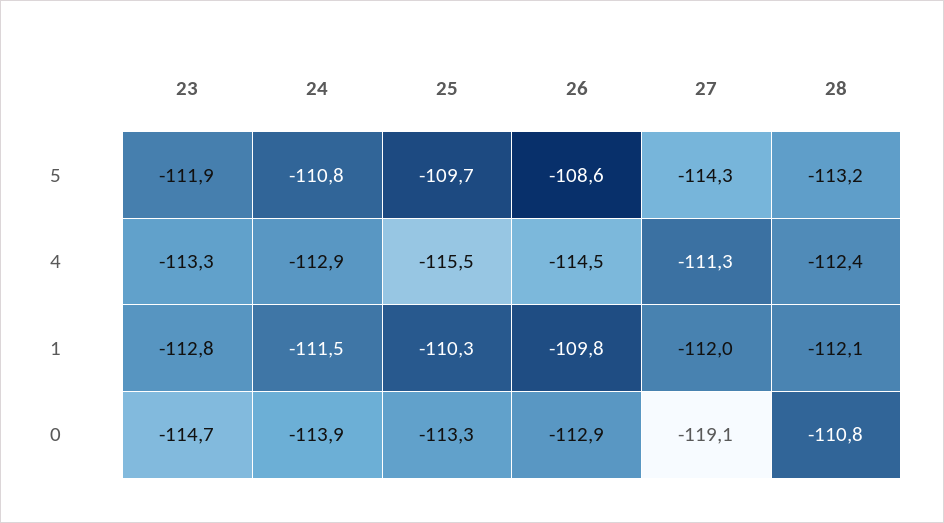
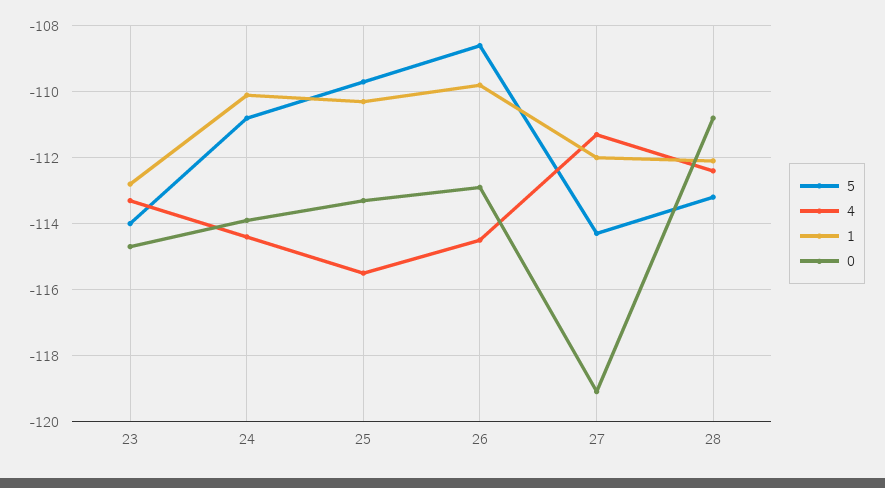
  {
    "5": {
-     "23": -111.9,
+     "23": -114,
      "24": -110.8,
      "25": -109.7,
      "26": -108.6,
      "27": -114.3,
      "28": -113.2
    },
    "4": {
      "23": -113.3,
-     "24": -112.9,
+     "24": -114.5,
      "25": -115.5,
      "26": -114.5,
      "27": -111.3,
      "28": -112.4
    },
    "1": {
      "23": -112.8,
-     "24": -111.5,
+     "24": -110,
      "25": -110.3,
      "26": -109.8,
      "27": -112,
      "28": -112.1
    },
    "0": {
      "23": -114.7,
      "24": -113.9,
      "25": -113.3,
      "26": -112.9,
      "27": -119.1,
      "28": -110.8
    }
  }

